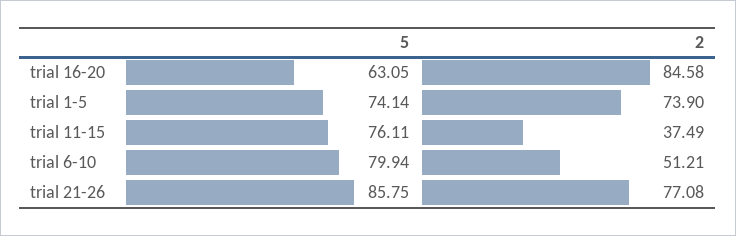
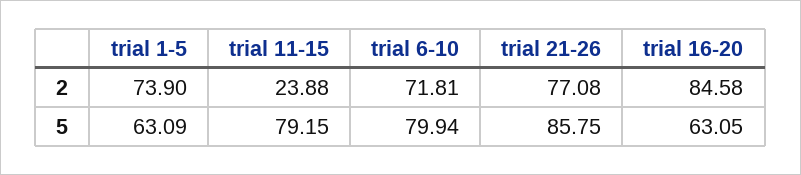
  {
    "5": {
      "trial 16-20": 63.05,
-     "trial 1-5": 74.14,
+     "trial 1-5": 63.09,
-     "trial 11-15": 76.11,
+     "trial 11-15": 79.15,
      "trial 6-10": 79.94,
      "trial 21-26": 85.75
    },
    "2": {
      "trial 16-20": 84.58,
      "trial 1-5": 73.9,
-     "trial 11-15": 37.49,
+     "trial 11-15": 23.88,
-     "trial 6-10": 51.21,
+     "trial 6-10": 71.81,
      "trial 21-26": 77.08
    }
  }

